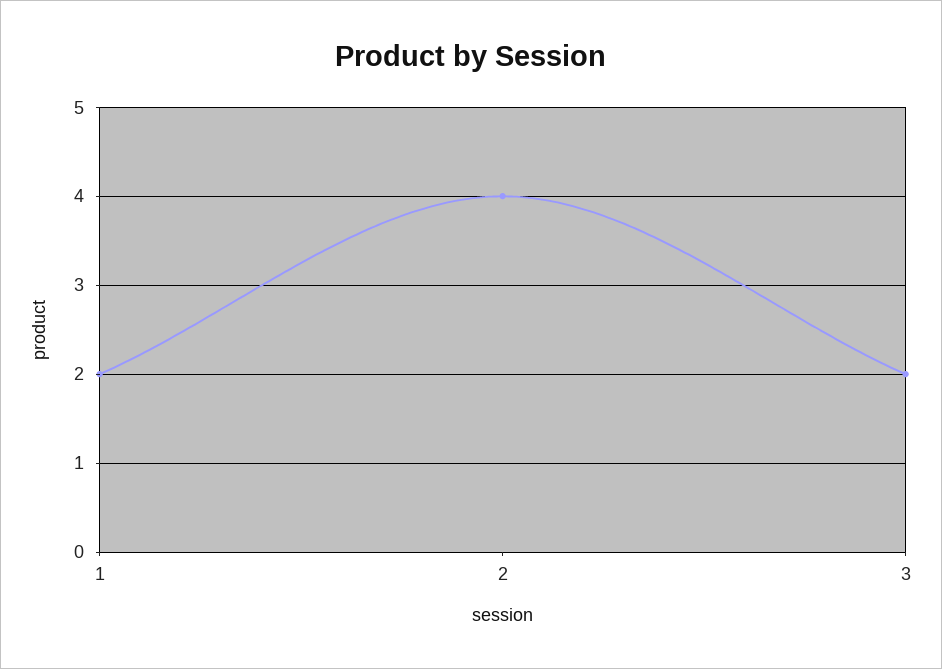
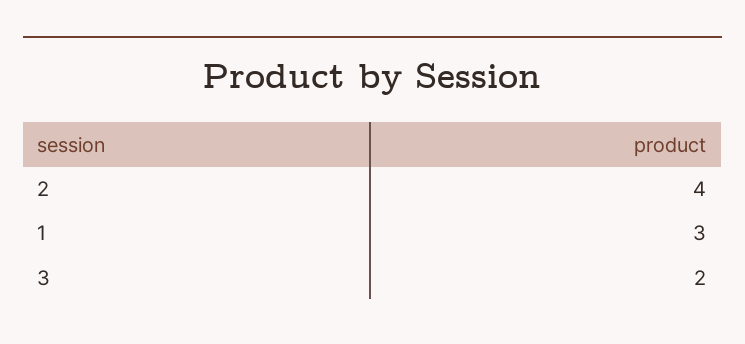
  {
-   "1": 2,
+   "1": 3,
    "2": 4,
    "3": 2
  }

